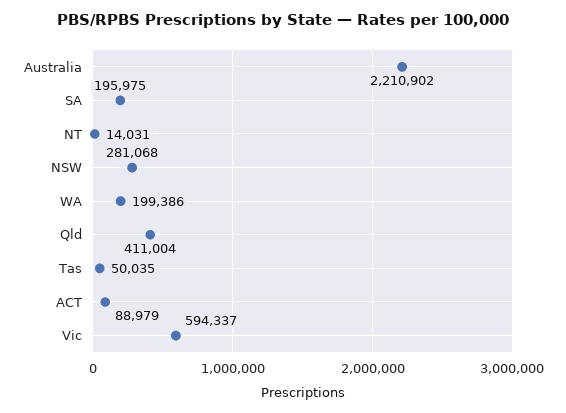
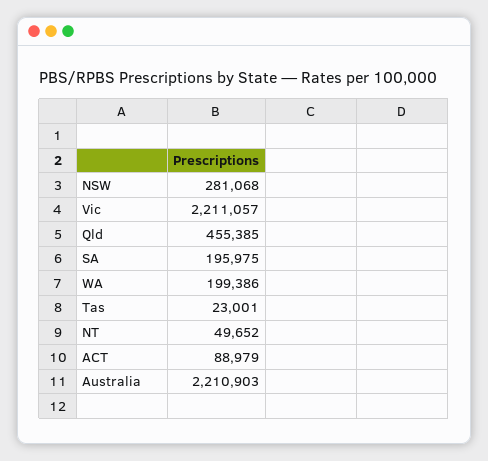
  {
-   "Australia": 2210902,
+   "Australia": 2210903,
    "SA": 195975,
-   "NT": 14031,
+   "NT": 49652,
    "NSW": 281068,
    "WA": 199386,
-   "Qld": 411004,
+   "Qld": 455385,
-   "Tas": 50035,
+   "Tas": 23001,
    "ACT": 88979,
-   "Vic": 594337
+   "Vic": 2211057
  }

